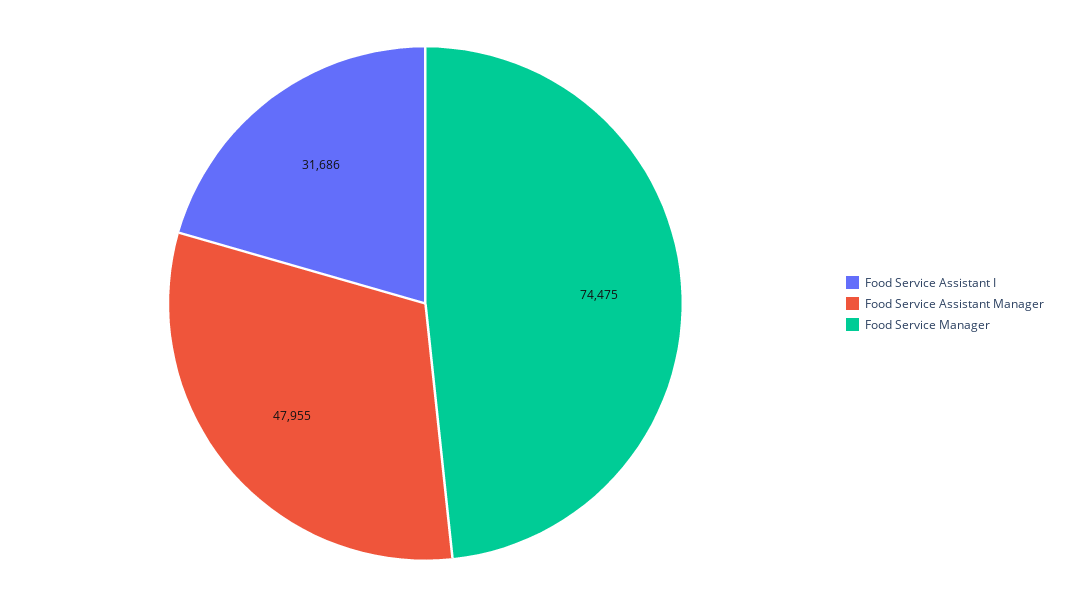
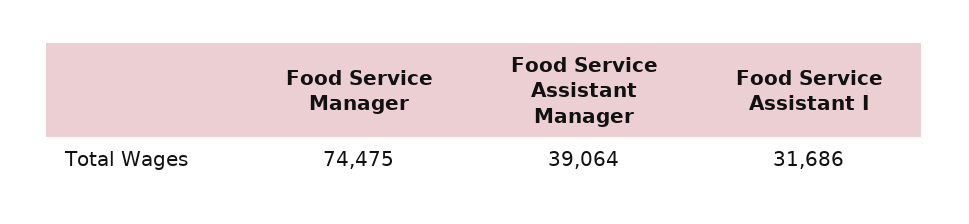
  {
    "Food Service Assistant I": 31686,
-   "Food Service Assistant Manager": 47955,
+   "Food Service Assistant Manager": 39064,
    "Food Service Manager": 74475
  }

